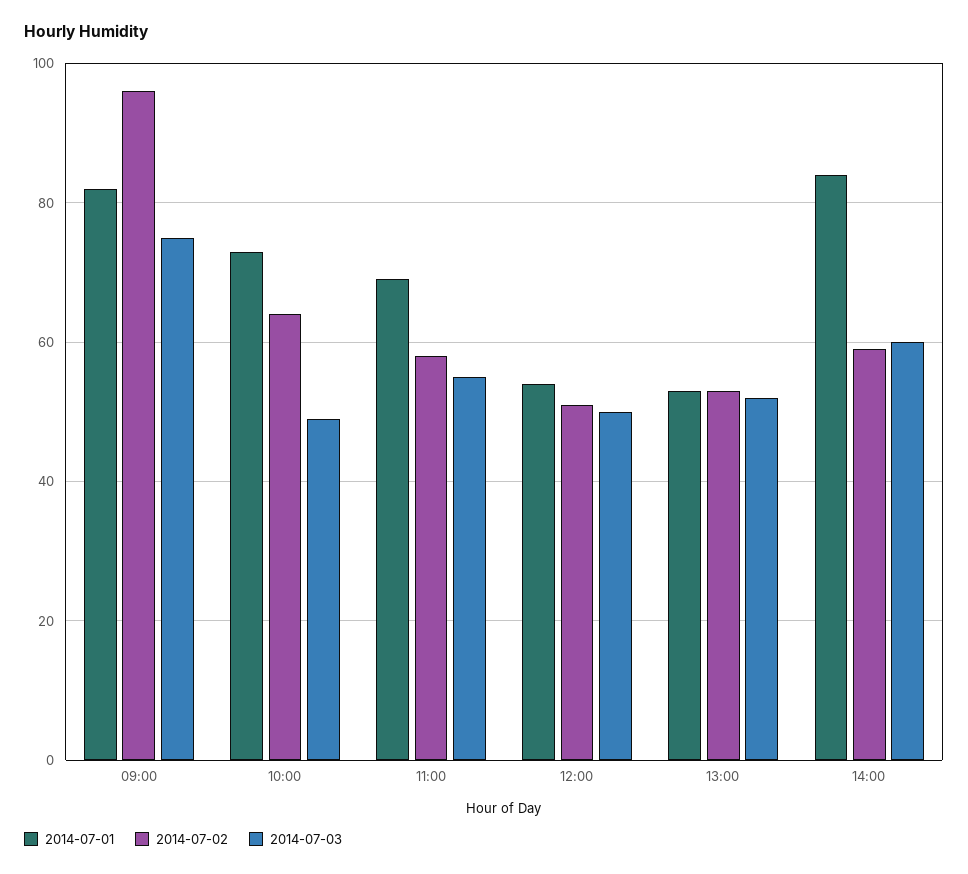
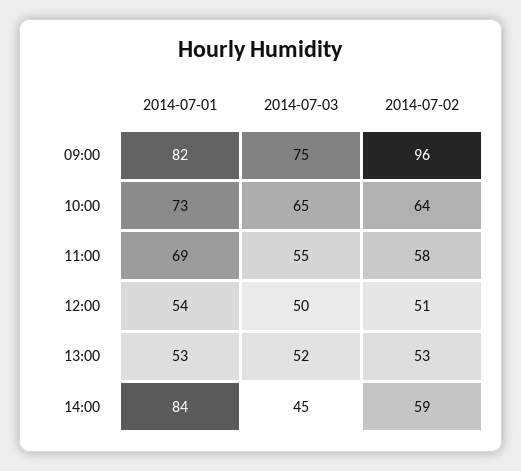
  {
    "2014-07-01": {
      "09:00": 82,
      "10:00": 73,
      "11:00": 69,
      "12:00": 54,
      "13:00": 53,
      "14:00": 84
    },
    "2014-07-02": {
      "09:00": 96,
      "10:00": 64,
      "11:00": 58,
      "12:00": 51,
      "13:00": 53,
      "14:00": 59
    },
    "2014-07-03": {
      "09:00": 75,
-     "10:00": 50,
+     "10:00": 65,
      "11:00": 55,
      "12:00": 50,
      "13:00": 52,
-     "14:00": 60
+     "14:00": 45
    }
  }

